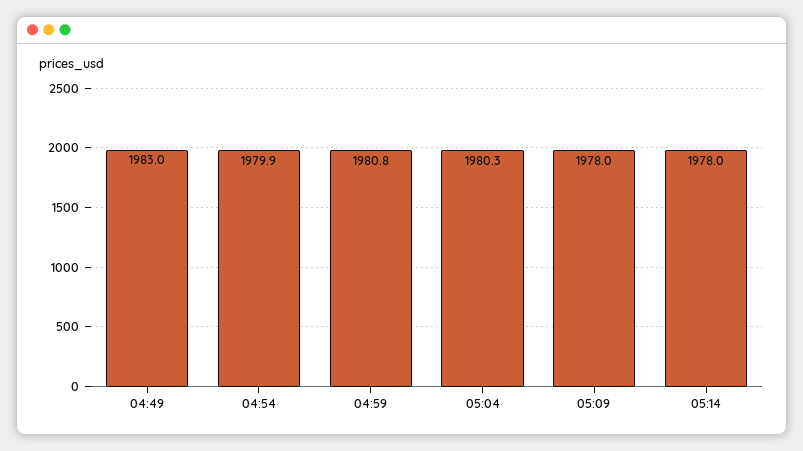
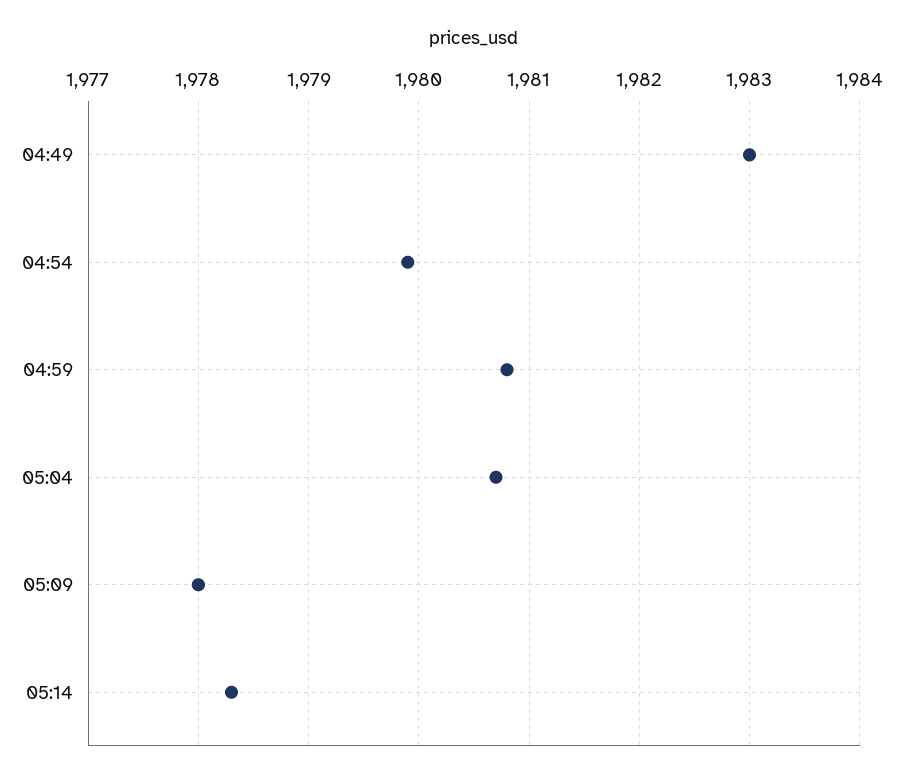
  {
    "04:49": 1983,
    "04:54": 1979.9,
    "04:59": 1980.8,
-   "05:04": 1980.3,
+   "05:04": 1980.7,
    "05:09": 1978,
-   "05:14": 1978
+   "05:14": 1978.3
  }

